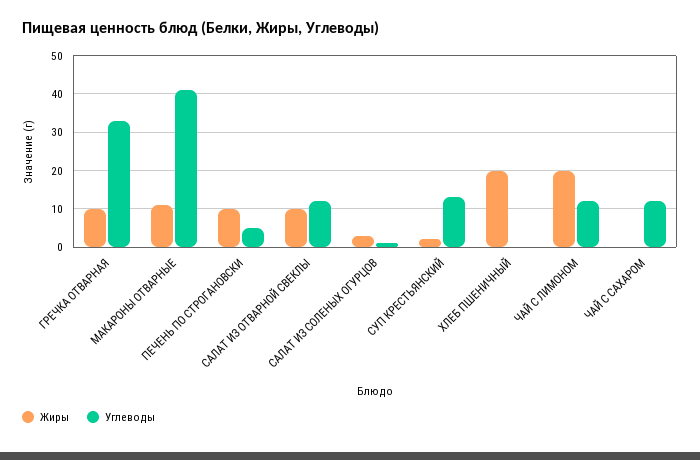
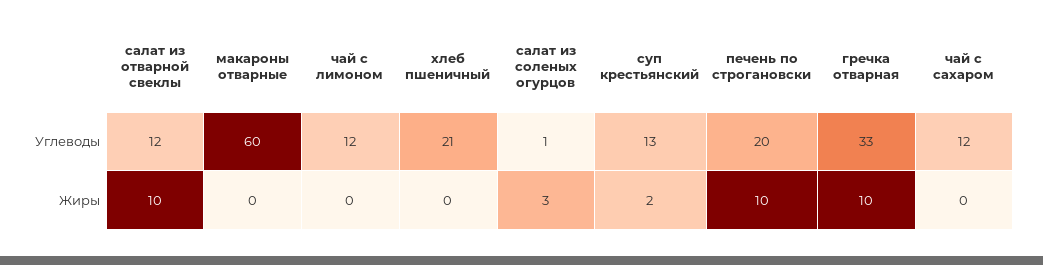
  {
    "Жиры": {
      "ГРЕЧКА ОТВАРНАЯ": 10,
-     "МАКАРОНЫ ОТВАРНЫЕ": 10,
+     "МАКАРОНЫ ОТВАРНЫЕ": 0,
      "ПЕЧЕНЬ ПО СТРОГАНОВСКИ": 10,
      "САЛАТ ИЗ ОТВАРНОЙ СВЕКЛЫ": 10,
      "САЛАТ ИЗ СОЛЕНЫХ ОГУРЦОВ": 3,
      "СУП КРЕСТЬЯНСКИЙ": 2,
-     "ХЛЕБ ПШЕНИЧНЫЙ": 20,
+     "ХЛЕБ ПШЕНИЧНЫЙ": 0,
-     "ЧАЙ С ЛИМОНОМ": 20,
+     "ЧАЙ С ЛИМОНОМ": 0,
      "ЧАЙ С САХАРОМ": 0
    },
    "Углеводы": {
      "ГРЕЧКА ОТВАРНАЯ": 33,
-     "МАКАРОНЫ ОТВАРНЫЕ": 40,
+     "МАКАРОНЫ ОТВАРНЫЕ": 60,
-     "ПЕЧЕНЬ ПО СТРОГАНОВСКИ": 5,
+     "ПЕЧЕНЬ ПО СТРОГАНОВСКИ": 20,
      "САЛАТ ИЗ ОТВАРНОЙ СВЕКЛЫ": 12,
      "САЛАТ ИЗ СОЛЕНЫХ ОГУРЦОВ": 1,
      "СУП КРЕСТЬЯНСКИЙ": 13,
-     "ХЛЕБ ПШЕНИЧНЫЙ": 0,
+     "ХЛЕБ ПШЕНИЧНЫЙ": 21,
      "ЧАЙ С ЛИМОНОМ": 12,
      "ЧАЙ С САХАРОМ": 12
    }
  }

